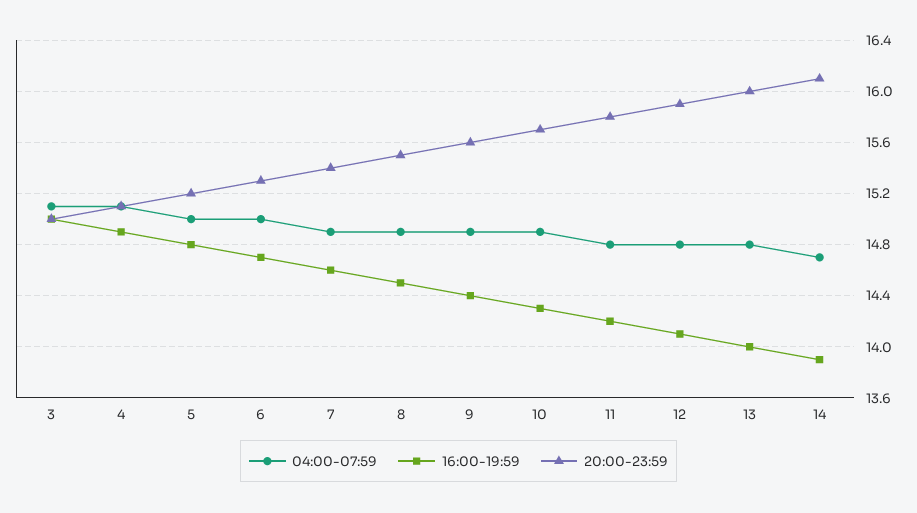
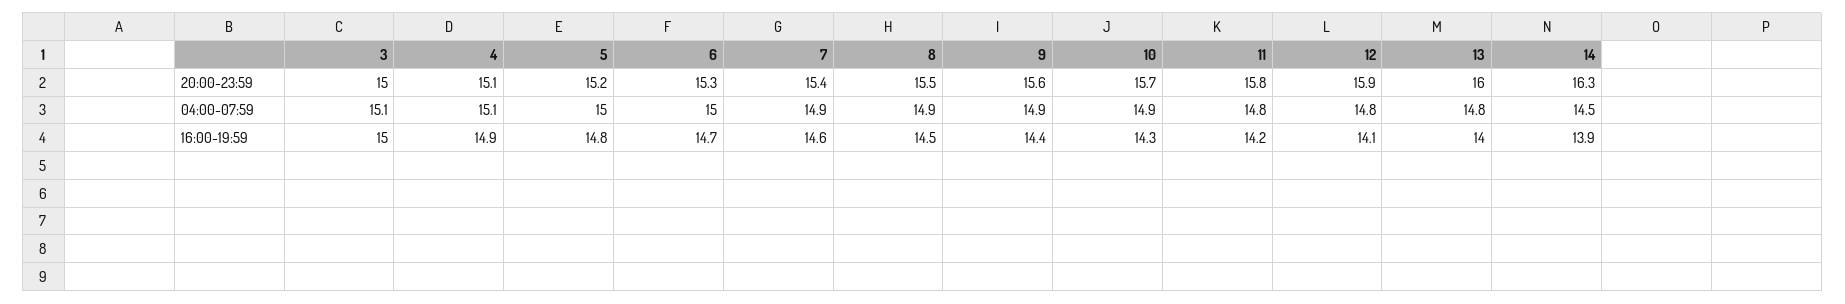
  {
    "04:00-07:59": {
      "3": 15.1,
      "4": 15.1,
      "5": 15,
      "6": 15,
      "7": 14.9,
      "8": 14.9,
      "9": 14.9,
      "10": 14.9,
      "11": 14.8,
      "12": 14.8,
      "13": 14.8,
-     "14": 14.7
+     "14": 14.5
    },
    "16:00-19:59": {
      "3": 15,
      "4": 14.9,
      "5": 14.8,
      "6": 14.7,
      "7": 14.6,
      "8": 14.5,
      "9": 14.4,
      "10": 14.3,
      "11": 14.2,
      "12": 14.1,
      "13": 14,
      "14": 13.9
    },
    "20:00-23:59": {
      "3": 15,
      "4": 15.1,
      "5": 15.2,
      "6": 15.3,
      "7": 15.4,
      "8": 15.5,
      "9": 15.6,
      "10": 15.7,
      "11": 15.8,
      "12": 15.9,
      "13": 16,
-     "14": 16.1
+     "14": 16.3
    }
  }

